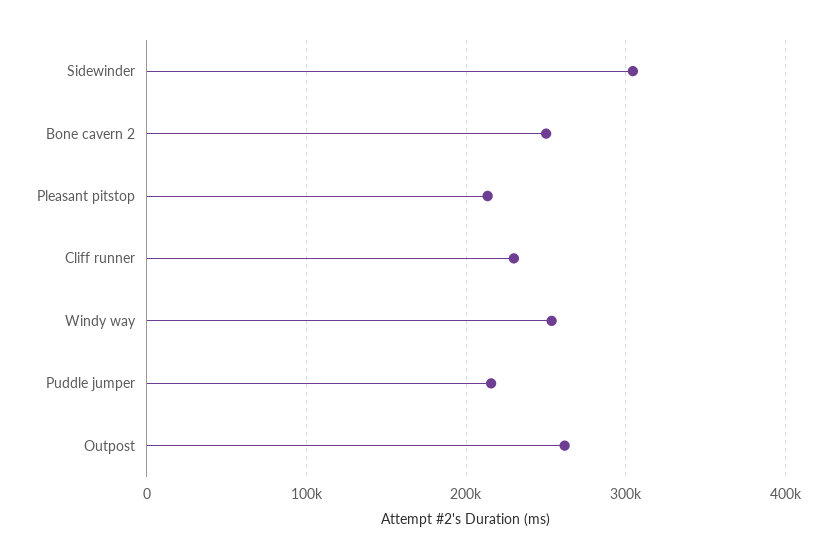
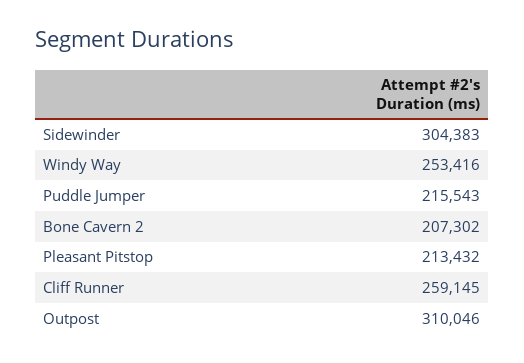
  {
    "Sidewinder": 304383,
-   "Bone cavern 2": 250000,
+   "Bone cavern 2": 207302,
    "Pleasant pitstop": 213432,
-   "Cliff runner": 230000,
+   "Cliff runner": 259145,
    "Windy way": 253416,
    "Puddle jumper": 215543,
-   "Outpost": 260000
+   "Outpost": 310046
  }

